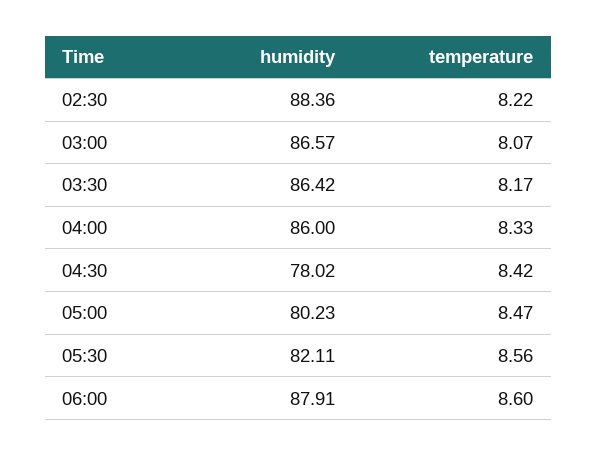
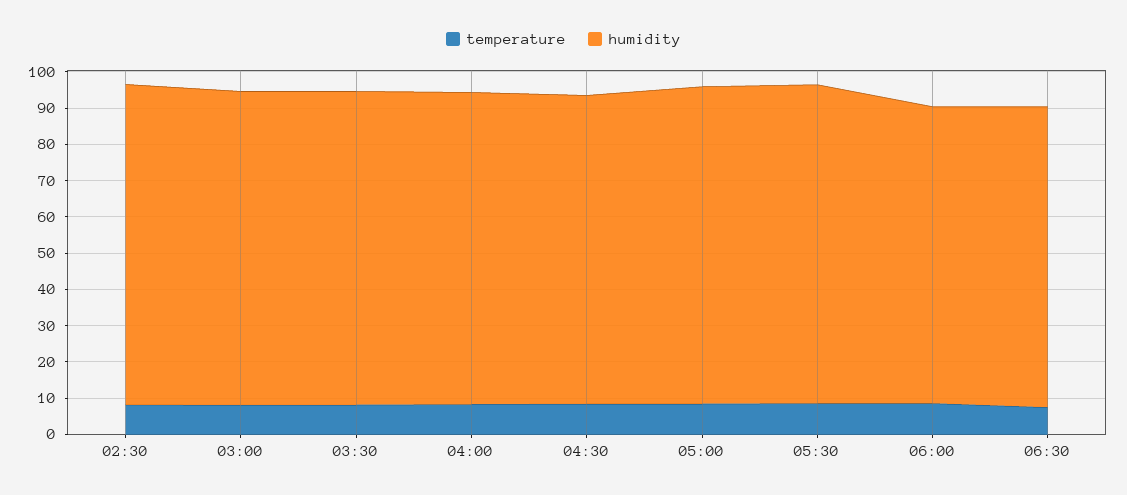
  {
    "humidity": {
      "02:30": 88.36,
      "03:00": 86.57,
      "03:30": 86.42,
      "04:00": 86,
-     "04:30": 78.02,
+     "04:30": 85,
-     "05:00": 80.23,
+     "05:00": 87.5,
-     "05:30": 82.11,
+     "05:30": 87.5,
-     "06:00": 87.91
+     "06:00": 82.5,
+     "06:30": 82.5
    },
    "temperature": {
      "02:30": 8.22,
      "03:00": 8.07,
      "03:30": 8.17,
      "04:00": 8.33,
      "04:30": 8.42,
      "05:00": 8.47,
      "05:30": 8.56,
-     "06:00": 8.6
+     "06:00": 8.6,
+     "06:30": 7.5
    }
  }

